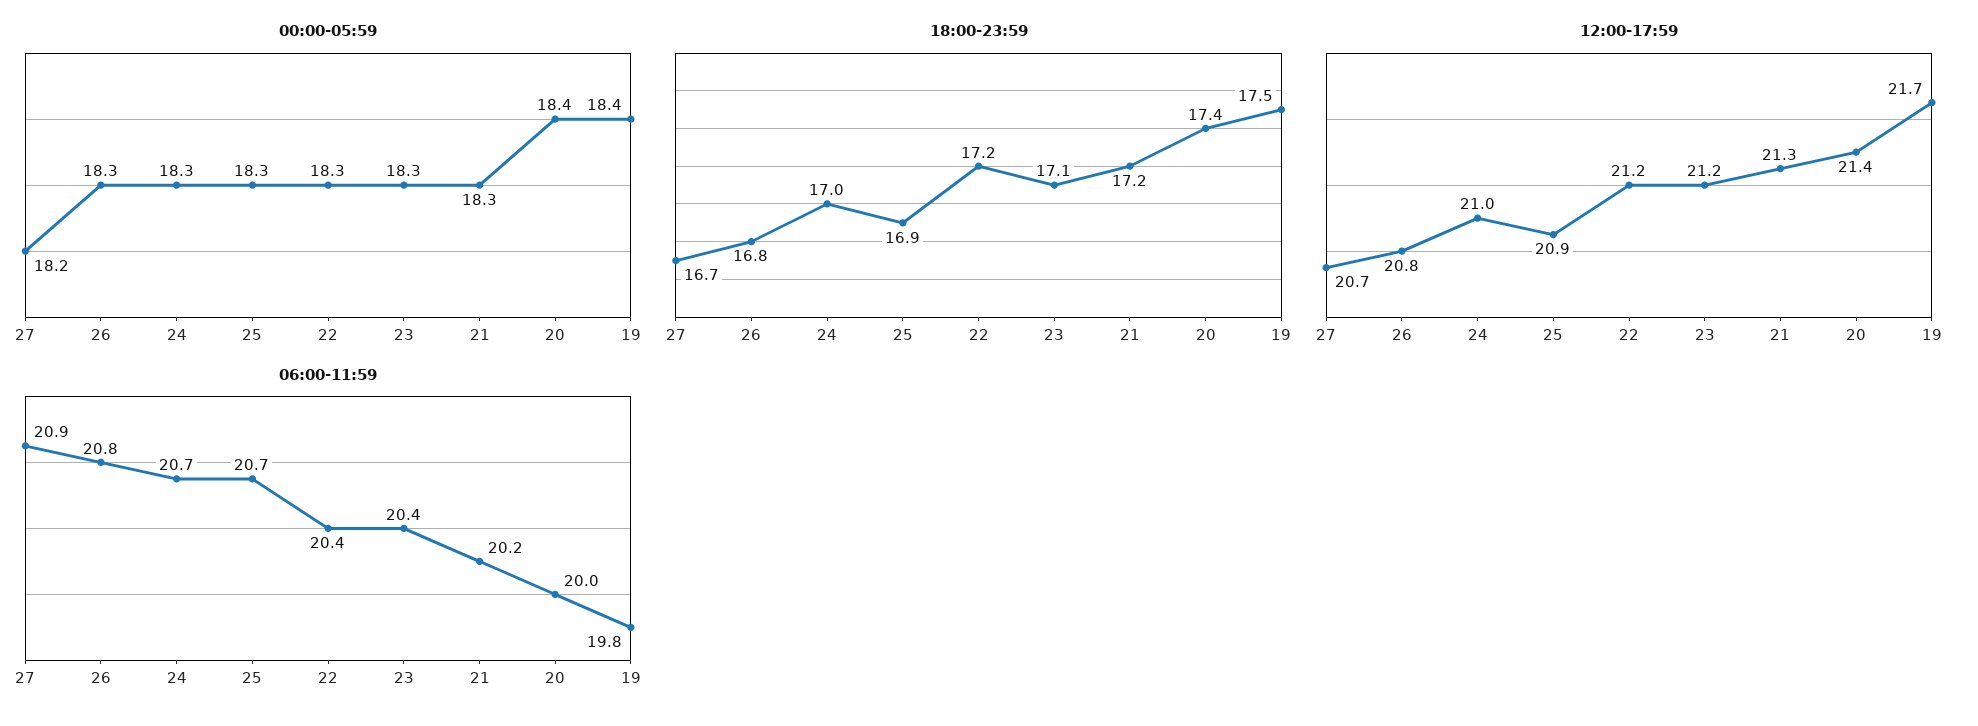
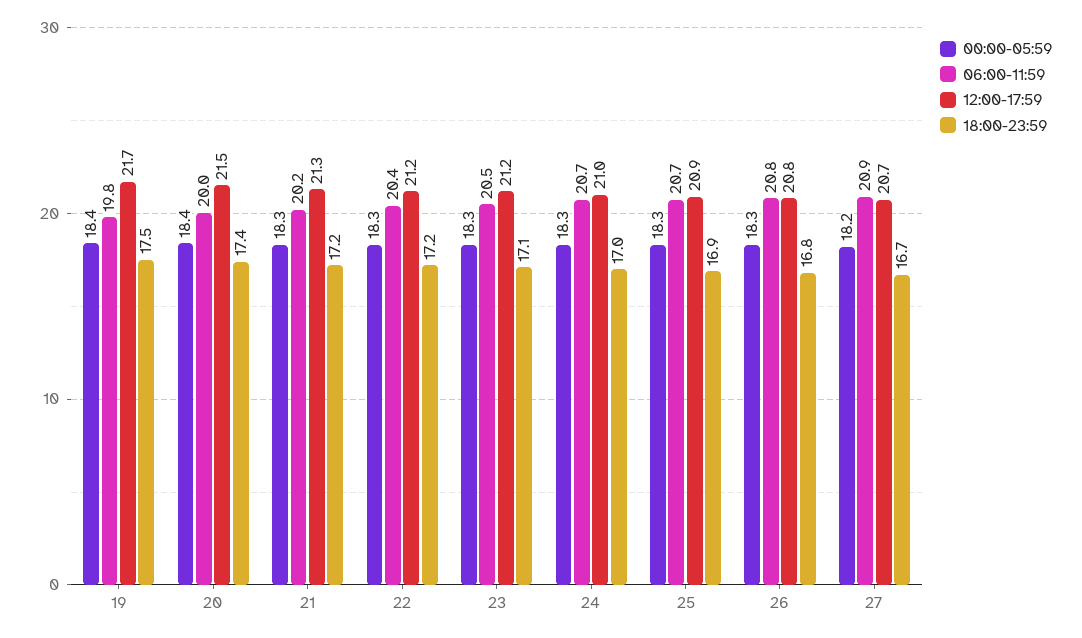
  {
    "00:00-05:59": {
      "27": 18.2,
      "26": 18.3,
      "24": 18.3,
      "25": 18.3,
      "22": 18.3,
      "23": 18.3,
      "21": 18.3,
      "20": 18.4,
      "19": 18.4
    },
    "18:00-23:59": {
      "27": 16.7,
      "26": 16.8,
      "24": 17,
      "25": 16.9,
      "22": 17.2,
      "23": 17.1,
      "21": 17.2,
      "20": 17.4,
      "19": 17.5
    },
    "12:00-17:59": {
      "27": 20.7,
      "26": 20.8,
      "24": 21,
      "25": 20.9,
      "22": 21.2,
      "23": 21.2,
      "21": 21.3,
-     "20": 21.4,
+     "20": 21.5,
      "19": 21.7
    },
    "06:00-11:59": {
      "27": 20.9,
      "26": 20.8,
      "24": 20.7,
      "25": 20.7,
      "22": 20.4,
-     "23": 20.4,
+     "23": 20.5,
      "21": 20.2,
      "20": 20,
      "19": 19.8
    }
  }

